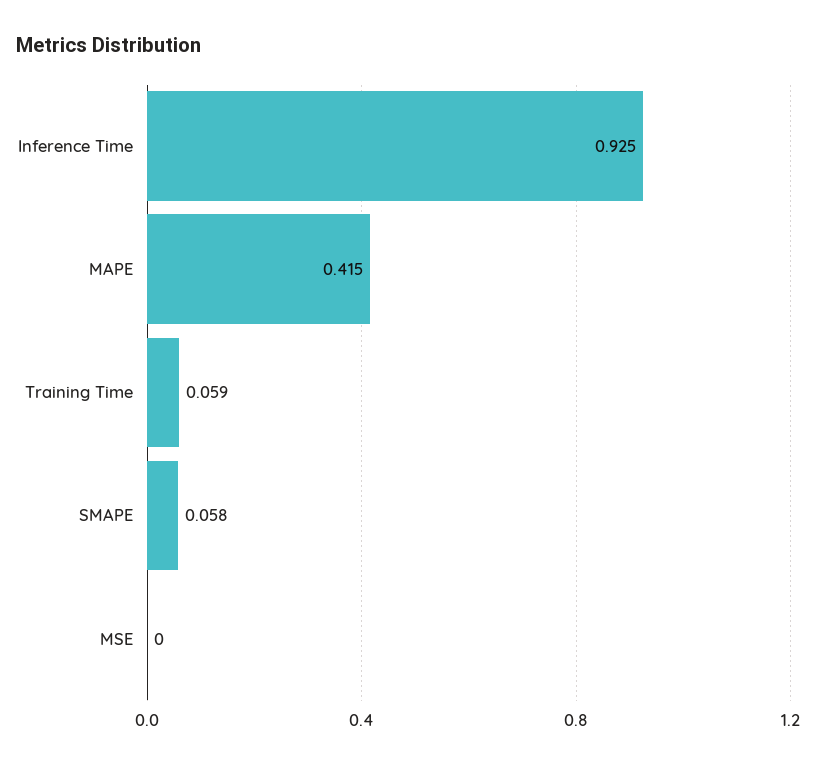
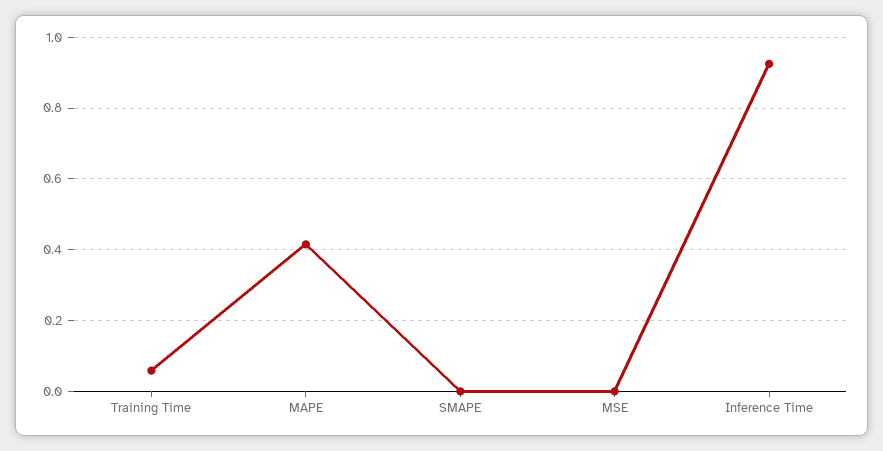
  {
    "Inference Time": 0.925,
    "MAPE": 0.415,
    "Training Time": 0.059,
-   "SMAPE": 0.058,
+   "SMAPE": 0,
    "MSE": 0
  }

